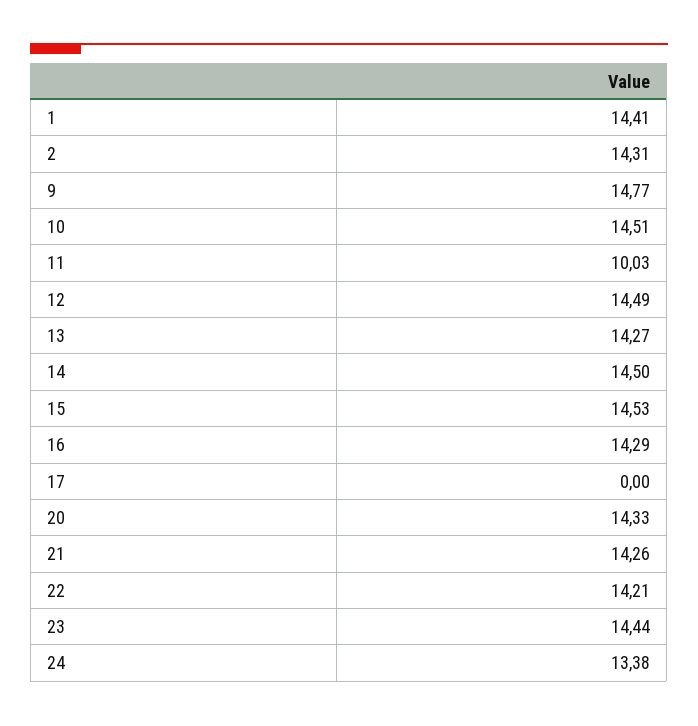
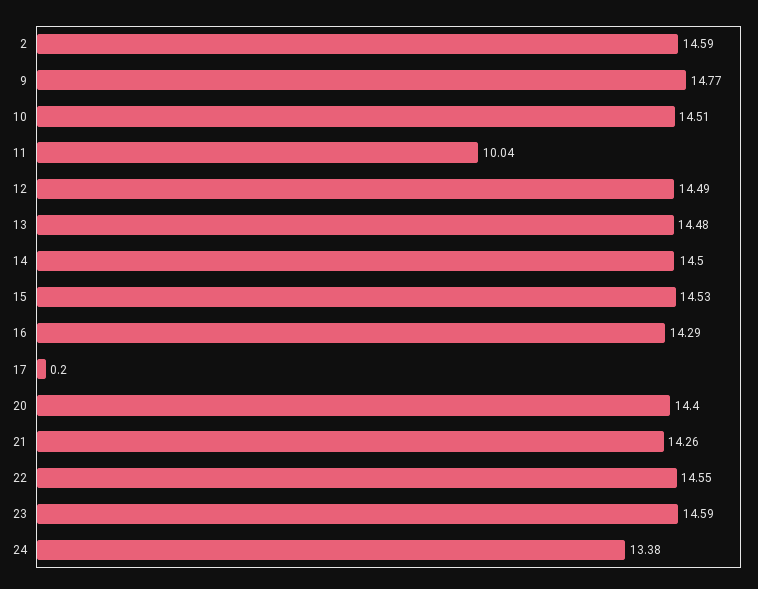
  {
-   "1": 14.41,
-   "2": 14.31,
+   "2": 14.59,
    "9": 14.77,
    "10": 14.51,
-   "11": 10.03,
+   "11": 10.04,
    "12": 14.49,
-   "13": 14.27,
+   "13": 14.48,
    "14": 14.5,
    "15": 14.53,
    "16": 14.29,
-   "17": 0,
+   "17": 0.2,
-   "20": 14.33,
+   "20": 14.4,
    "21": 14.26,
-   "22": 14.21,
+   "22": 14.55,
-   "23": 14.44,
+   "23": 14.59,
    "24": 13.38
  }

